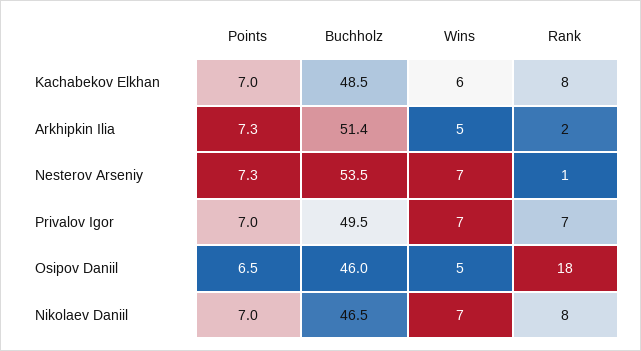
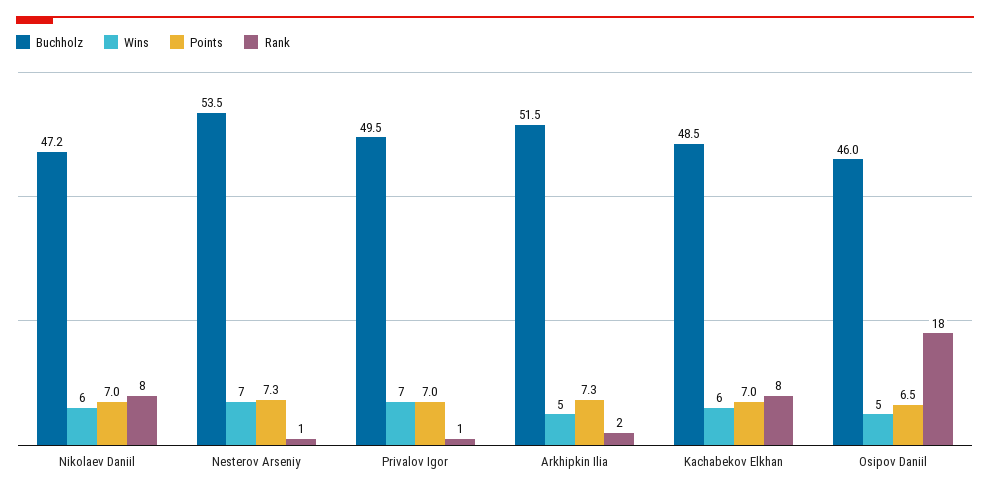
  {
    "Points": {
      "Kachabekov Elkhan": 7,
      "Arkhipkin Ilia": 7.3,
      "Nesterov Arseniy": 7.3,
      "Privalov Igor": 7,
      "Osipov Daniil": 6.5,
      "Nikolaev Daniil": 7
    },
    "Buchholz": {
      "Kachabekov Elkhan": 48.5,
-     "Arkhipkin Ilia": 51.4,
+     "Arkhipkin Ilia": 51.5,
      "Nesterov Arseniy": 53.5,
      "Privalov Igor": 49.5,
      "Osipov Daniil": 46,
-     "Nikolaev Daniil": 46.5
+     "Nikolaev Daniil": 47.2
    },
    "Wins": {
      "Kachabekov Elkhan": 6,
      "Arkhipkin Ilia": 5,
      "Nesterov Arseniy": 7,
      "Privalov Igor": 7,
      "Osipov Daniil": 5,
-     "Nikolaev Daniil": 7
+     "Nikolaev Daniil": 6
    },
    "Rank": {
      "Kachabekov Elkhan": 8,
      "Arkhipkin Ilia": 2,
      "Nesterov Arseniy": 1,
-     "Privalov Igor": 7,
+     "Privalov Igor": 1,
      "Osipov Daniil": 18,
      "Nikolaev Daniil": 8
    }
  }

